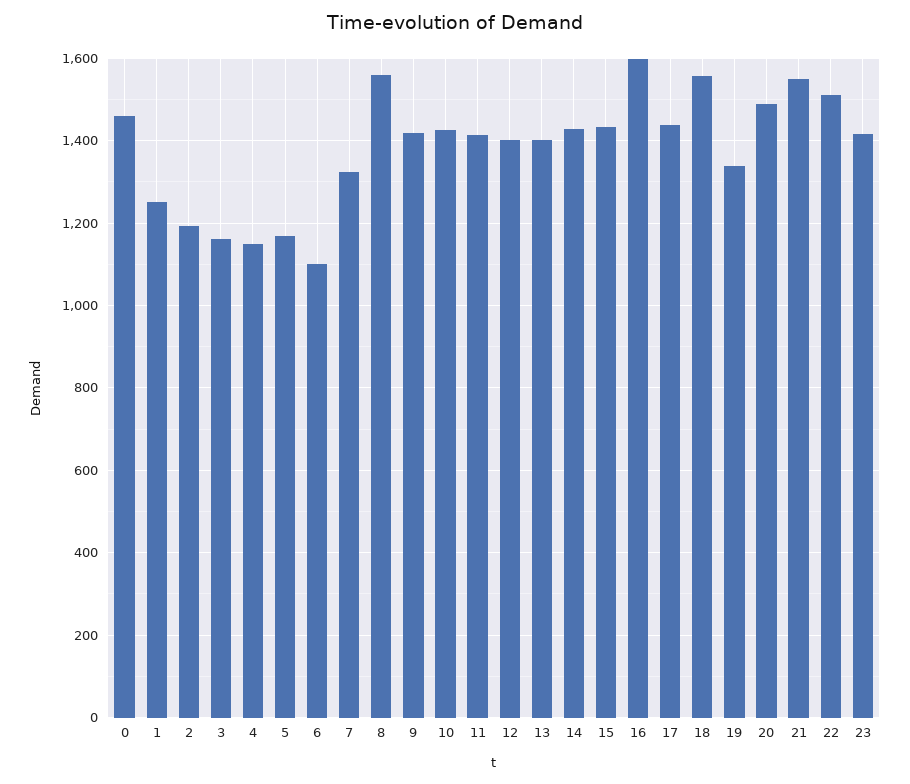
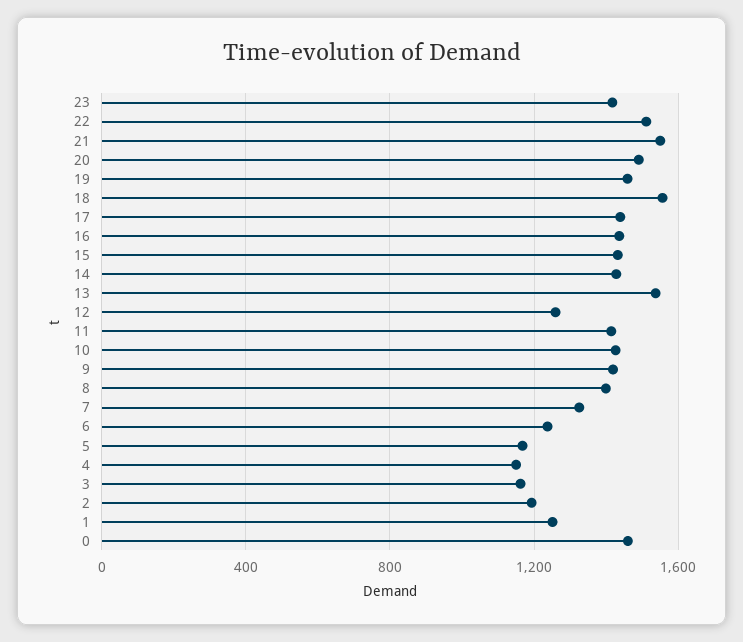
  {
    "0": 1460,
    "1": 1260,
    "2": 1200,
    "3": 1160,
    "4": 1160,
    "5": 1160,
-   "6": 1100,
+   "6": 1250,
    "7": 1320,
-   "8": 1560,
+   "8": 1400,
    "9": 1420,
    "10": 1420,
    "11": 1420,
-   "12": 1400,
+   "12": 1250,
-   "13": 1400,
+   "13": 1550,
    "14": 1420,
    "15": 1440,
-   "16": 1600,
+   "16": 1450,
    "17": 1440,
    "18": 1560,
-   "19": 1340,
+   "19": 1450,
    "20": 1500,
    "21": 1560,
    "22": 1520,
    "23": 1420
  }

